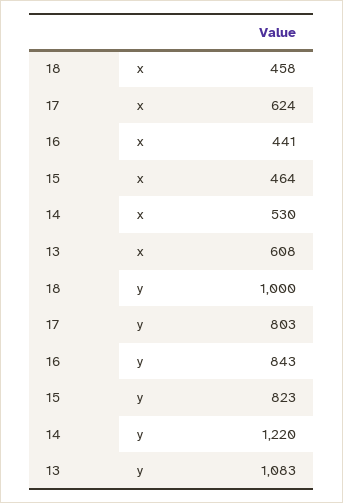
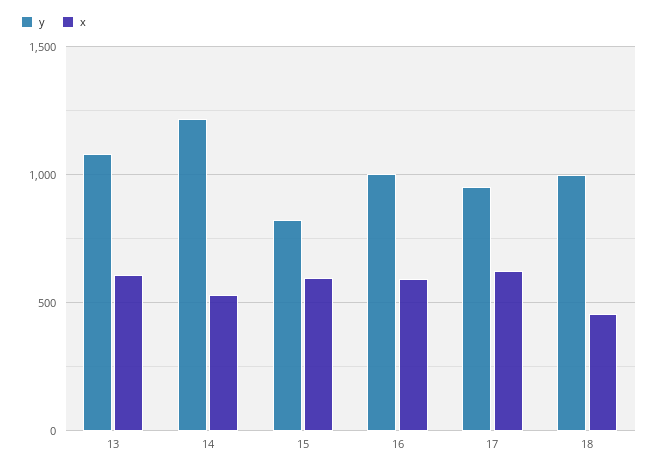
  {
    "x": {
      "18": 458,
      "17": 624,
-     "16": 441,
+     "16": 600,
-     "15": 464,
+     "15": 600,
      "14": 530,
      "13": 608
    },
    "y": {
      "18": 1000,
-     "17": 803,
+     "17": 950,
-     "16": 843,
+     "16": 1000,
      "15": 823,
      "14": 1220,
      "13": 1083
    }
  }

